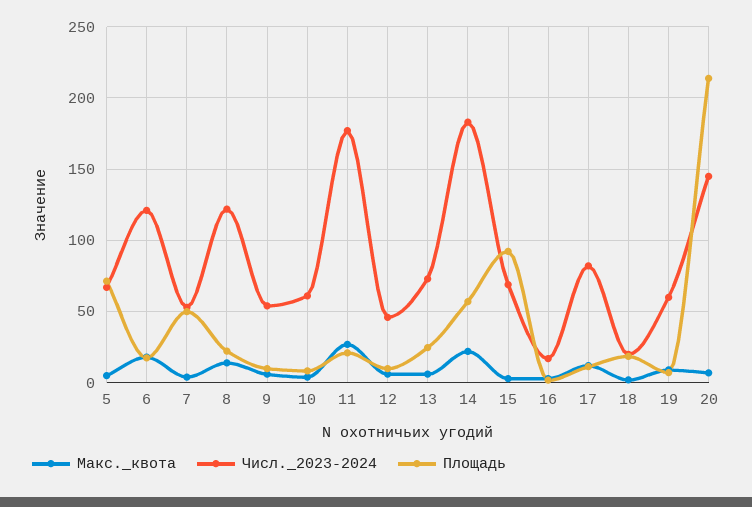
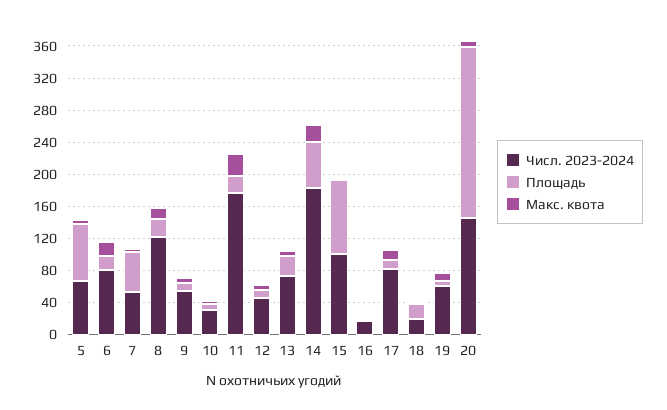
  {
    "Макс._квота": {
      "5": 5,
      "6": 20,
      "7": 5,
      "8": 15,
      "9": 5,
      "10": 5,
      "11": 25,
      "12": 5,
      "13": 5,
      "14": 20,
      "15": 5,
      "16": 5,
      "17": 10,
      "18": 0,
      "19": 10,
      "20": 5
    },
    "Числ._2023-2024": {
      "5": 65,
-     "6": 120,
+     "6": 80,
      "7": 55,
      "8": 120,
      "9": 55,
-     "10": 60,
+     "10": 30,
      "11": 175,
      "12": 45,
      "13": 75,
      "14": 185,
-     "15": 70,
+     "15": 100,
      "16": 15,
      "17": 80,
      "18": 20,
      "19": 60,
      "20": 145
    },
    "Площадь": {
      "5": 70,
      "6": 20,
      "7": 50,
      "8": 20,
      "9": 10,
      "10": 10,
      "11": 20,
      "12": 10,
      "13": 25,
      "14": 55,
      "15": 90,
      "16": 0,
      "17": 10,
      "18": 20,
      "19": 5,
      "20": 215
    }
  }

